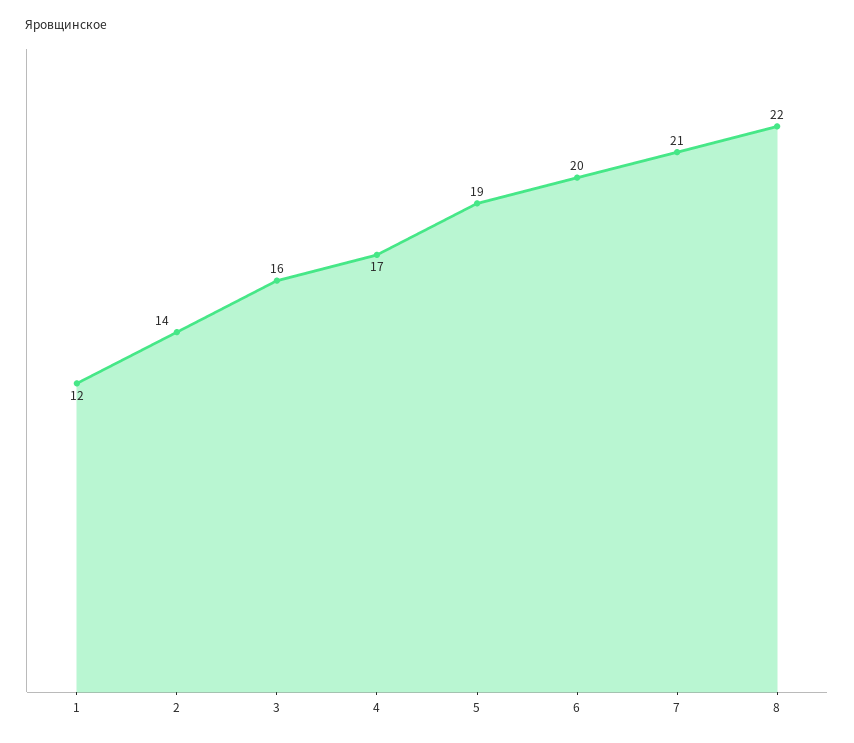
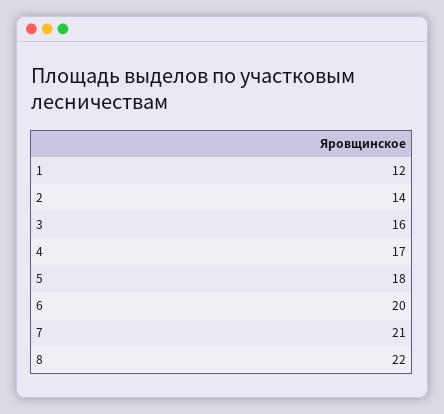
  {
    "1": 12,
    "2": 14,
    "3": 16,
    "4": 17,
-   "5": 19,
+   "5": 18,
    "6": 20,
    "7": 21,
    "8": 22
  }

